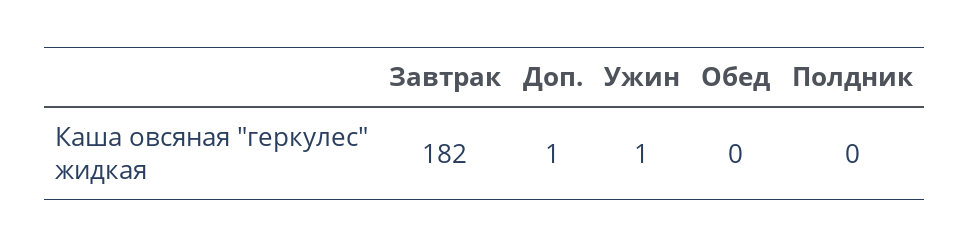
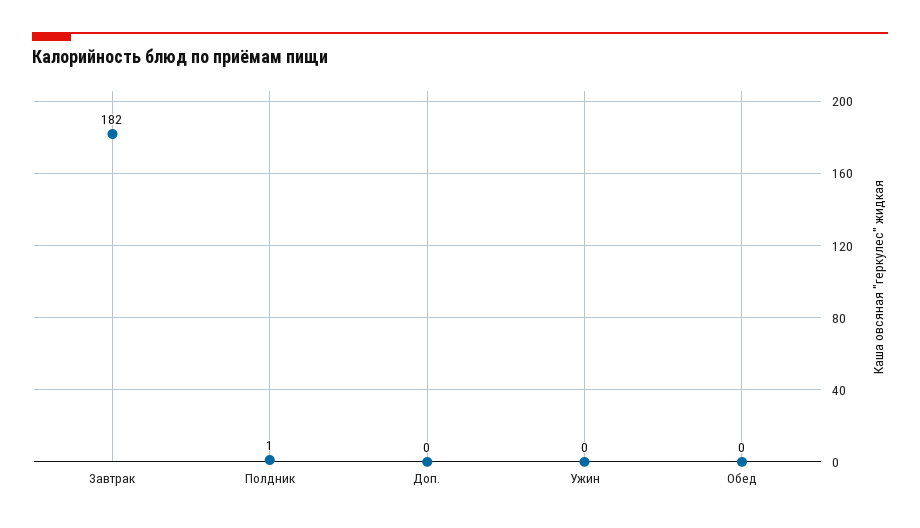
  {
    "Завтрак": 182,
-   "Доп.": 1,
+   "Доп.": 0,
-   "Ужин": 1,
+   "Ужин": 0,
    "Обед": 0,
-   "Полдник": 0
+   "Полдник": 1
  }

